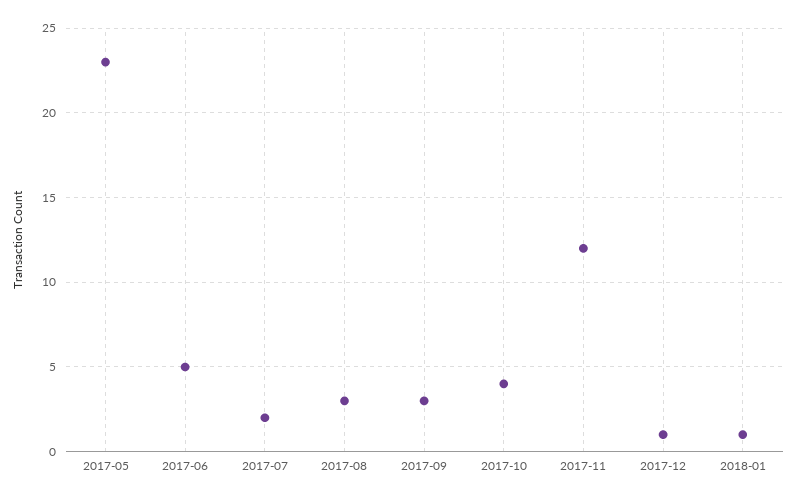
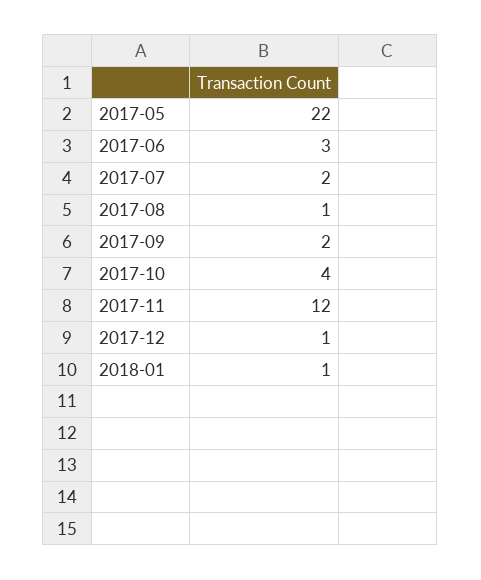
  {
-   "2017-05": 23,
+   "2017-05": 22,
-   "2017-06": 5,
+   "2017-06": 3,
    "2017-07": 2,
-   "2017-08": 3,
+   "2017-08": 1,
-   "2017-09": 3,
+   "2017-09": 2,
    "2017-10": 4,
    "2017-11": 12,
    "2017-12": 1,
    "2018-01": 1
  }

